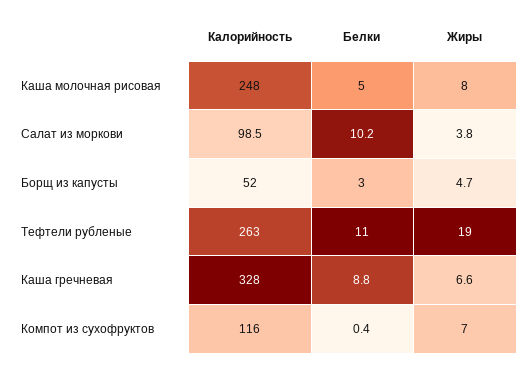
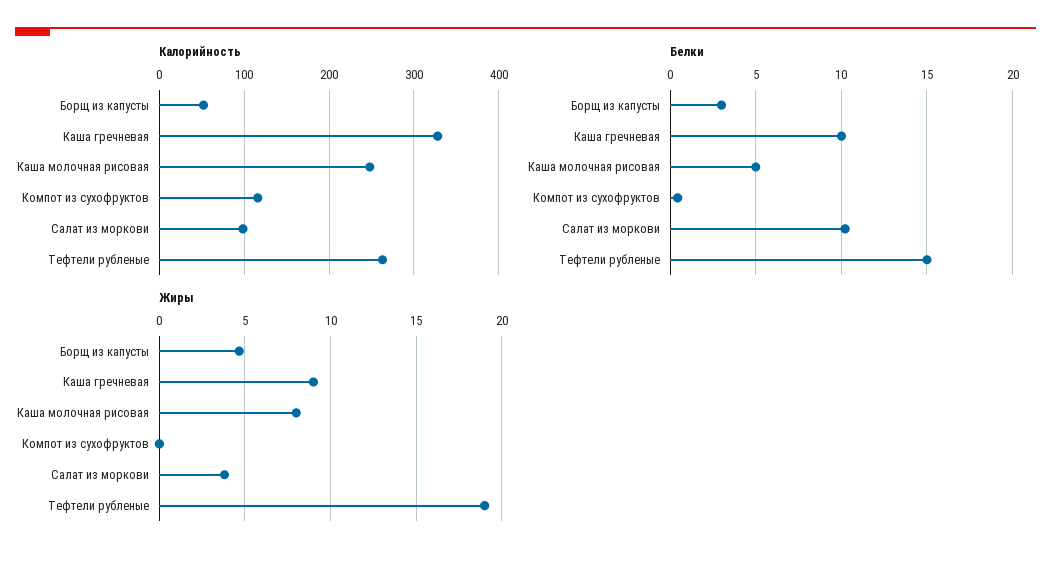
  {
    "Калорийность": {
      "Каша молочная рисовая": 248,
      "Салат из моркови": 98.5,
      "Борщ из капусты": 52,
      "Тефтели рубленые": 263,
      "Каша гречневая": 328,
      "Компот из сухофруктов": 116
    },
    "Белки": {
      "Каша молочная рисовая": 5,
      "Салат из моркови": 10.2,
      "Борщ из капусты": 3,
-     "Тефтели рубленые": 11,
+     "Тефтели рубленые": 15,
-     "Каша гречневая": 8.8,
+     "Каша гречневая": 10,
      "Компот из сухофруктов": 0.4
    },
    "Жиры": {
      "Каша молочная рисовая": 8,
      "Салат из моркови": 3.8,
      "Борщ из капусты": 4.7,
      "Тефтели рубленые": 19,
-     "Каша гречневая": 6.6,
+     "Каша гречневая": 9,
-     "Компот из сухофруктов": 7
+     "Компот из сухофруктов": 0
    }
  }

